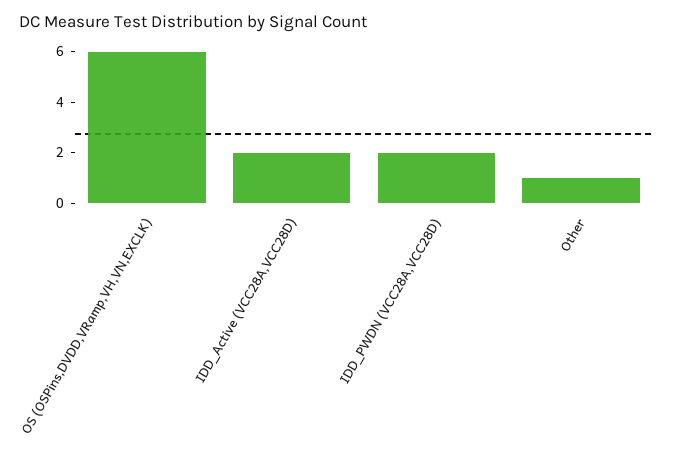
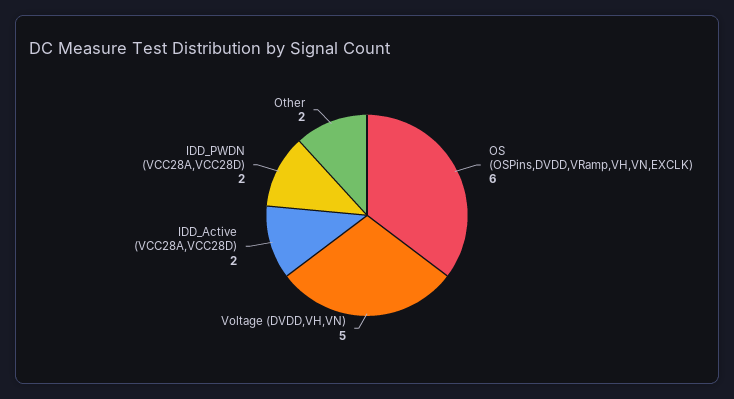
  {
    "OS (OSPins,DVDD,VRamp,VH,VN,EXCLK)": 6,
    "IDD_Active (VCC28A,VCC28D)": 2,
    "IDD_PWDN (VCC28A,VCC28D)": 2,
-   "Other": 1
+   "Other": 2,
+   "Voltage (DVDD,VH,VN)": 5
  }

